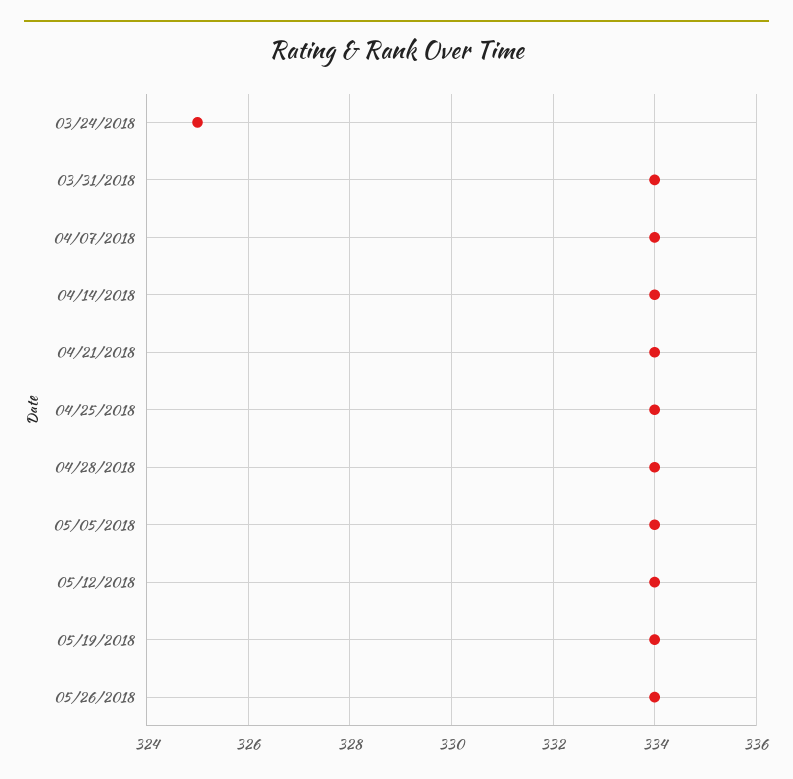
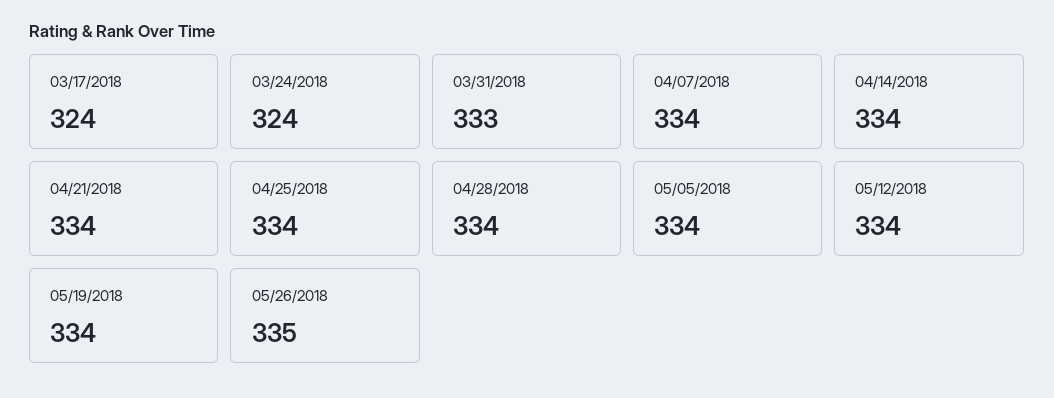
  {
-   "03/24/2018": 325,
+   "03/24/2018": 324,
-   "03/31/2018": 334,
+   "03/31/2018": 333,
    "04/07/2018": 334,
    "04/14/2018": 334,
    "04/21/2018": 334,
    "04/25/2018": 334,
    "04/28/2018": 334,
    "05/05/2018": 334,
    "05/12/2018": 334,
    "05/19/2018": 334,
-   "05/26/2018": 334
+   "05/26/2018": 335,
+   "03/17/2018": 324
  }

